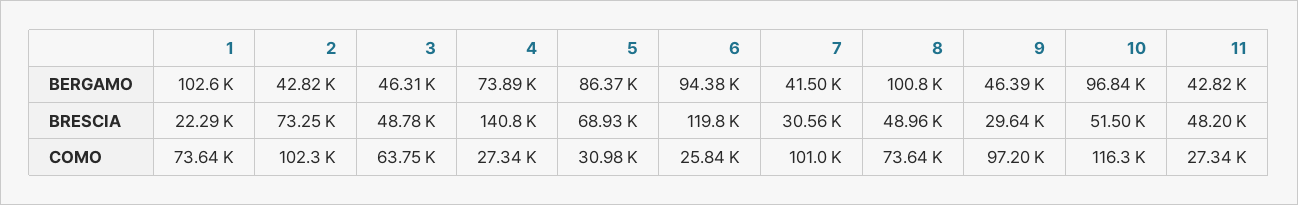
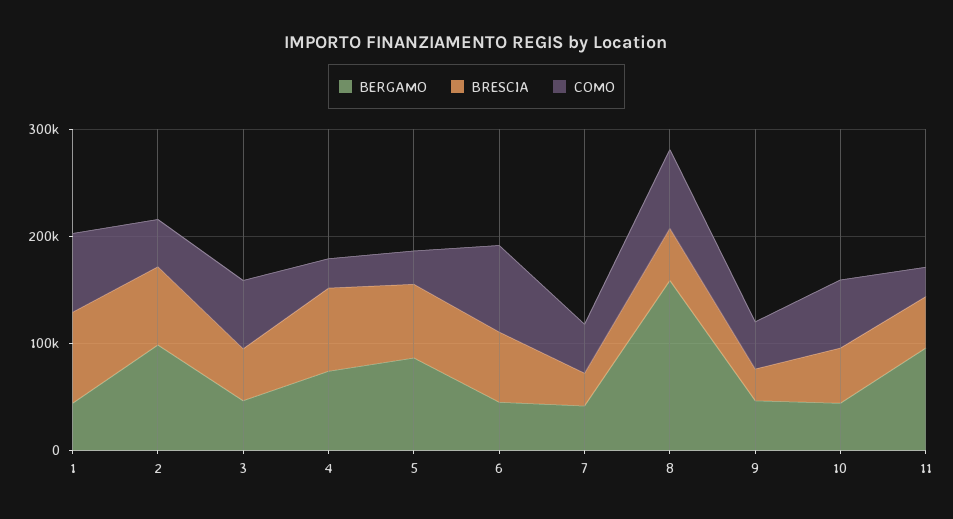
  {
    "BERGAMO": {
-     "1": 102600,
+     "1": 40000,
-     "2": 42820,
+     "2": 100000,
      "3": 46310,
      "4": 73890,
      "5": 86370,
-     "6": 94380,
+     "6": 40000,
      "7": 41500,
-     "8": 100800,
+     "8": 160000,
      "9": 46390,
-     "10": 96840,
+     "10": 40000,
-     "11": 42820
+     "11": 100000
    },
    "BRESCIA": {
-     "1": 22290,
+     "1": 80000,
      "2": 73250,
      "3": 48780,
-     "4": 140800,
+     "4": 80000,
      "5": 68930,
-     "6": 119800,
+     "6": 60000,
      "7": 30560,
      "8": 48960,
      "9": 29640,
      "10": 51500,
      "11": 48200
    },
    "COMO": {
      "1": 73640,
-     "2": 102300,
+     "2": 40000,
      "3": 63750,
      "4": 27340,
      "5": 30980,
-     "6": 25840,
+     "6": 80000,
-     "7": 101000,
+     "7": 40000,
      "8": 73640,
-     "9": 97200,
+     "9": 40000,
-     "10": 116300,
+     "10": 60000,
      "11": 27340
    }
  }

